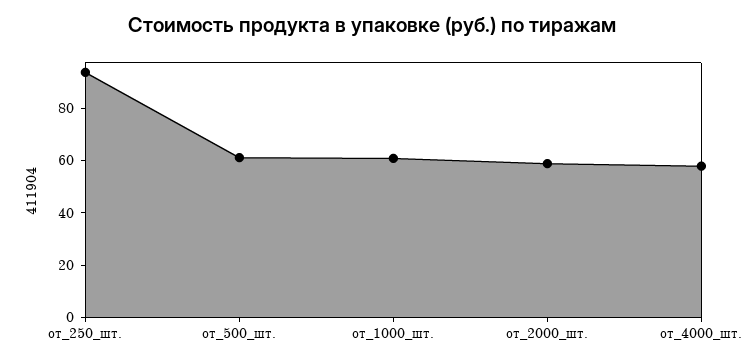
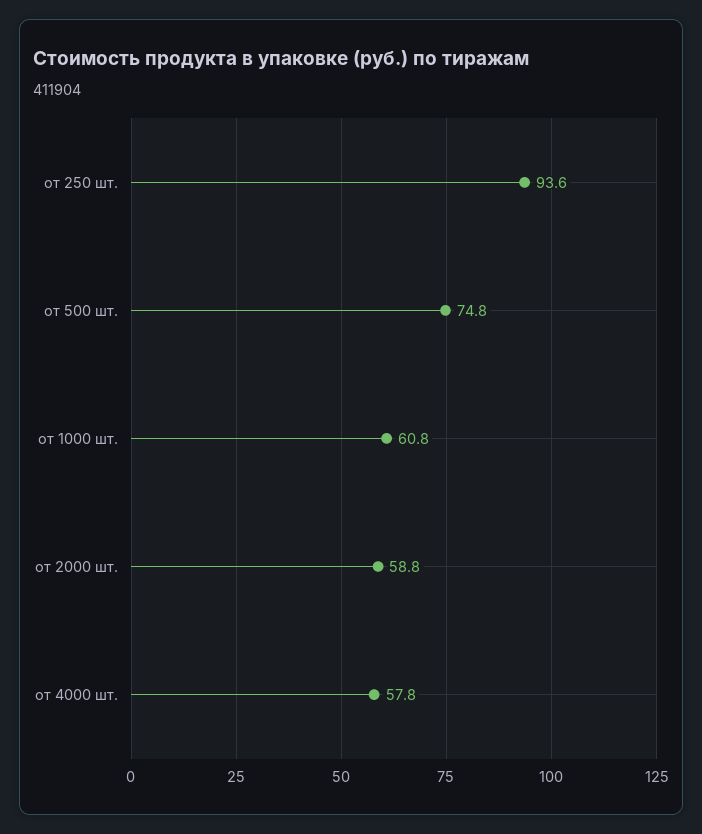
  {
    "от_250_шт.": 93.6,
-   "от_500_шт.": 60,
+   "от_500_шт.": 74.8,
    "от_1000_шт.": 60.8,
    "от_2000_шт.": 58.8,
    "от_4000_шт.": 57.8
  }

